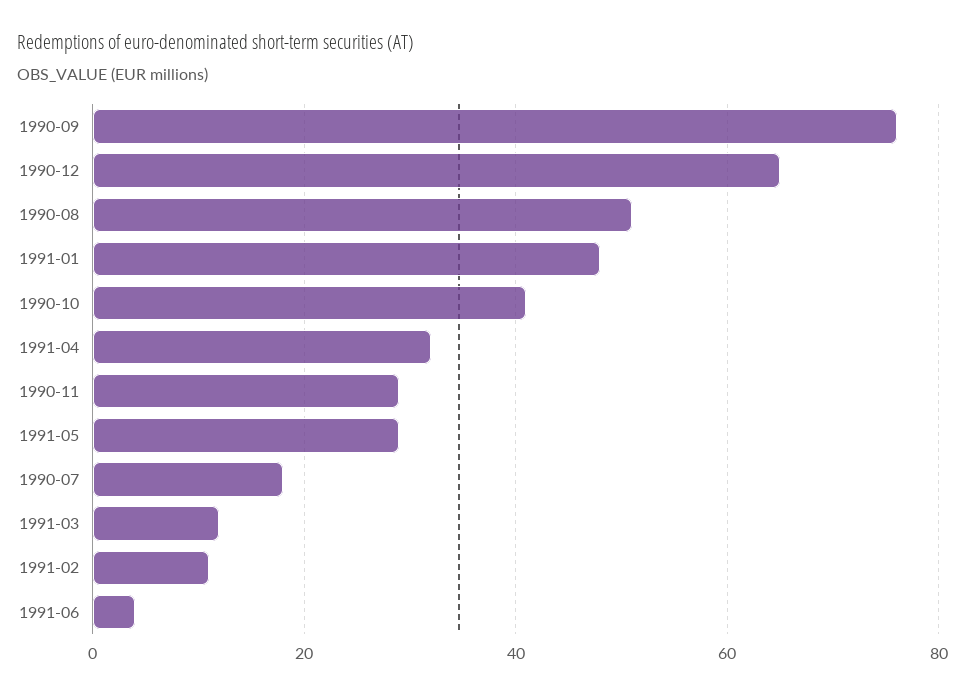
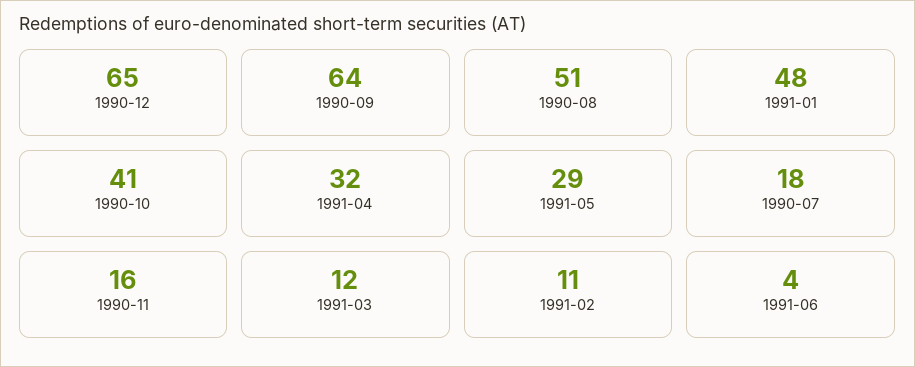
  {
-   "1990-09": 75,
+   "1990-09": 64,
    "1990-12": 65,
    "1990-08": 51,
    "1991-01": 48,
    "1990-10": 41,
    "1991-04": 32,
-   "1990-11": 30,
+   "1990-11": 16,
    "1991-05": 29,
    "1990-07": 18,
    "1991-03": 12,
    "1991-02": 11,
    "1991-06": 4
  }

